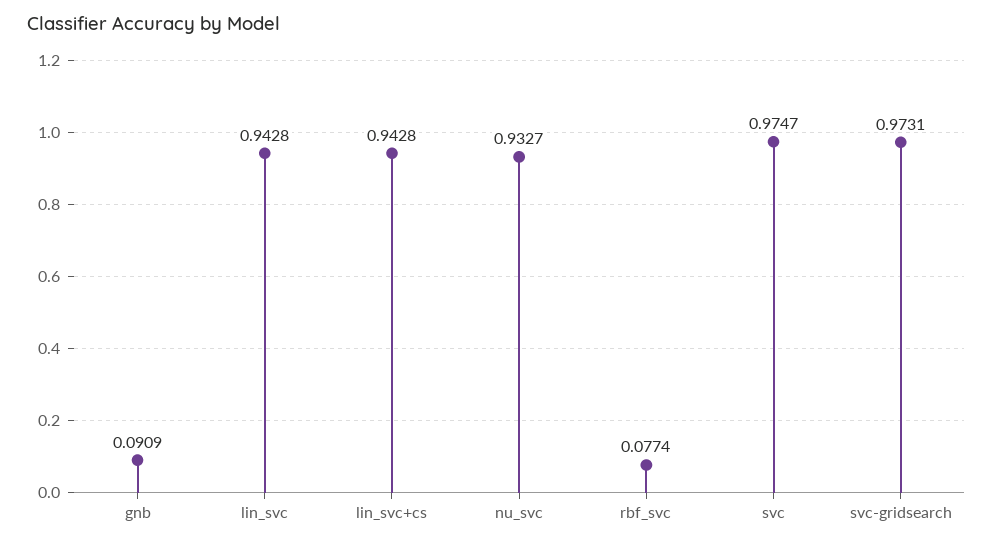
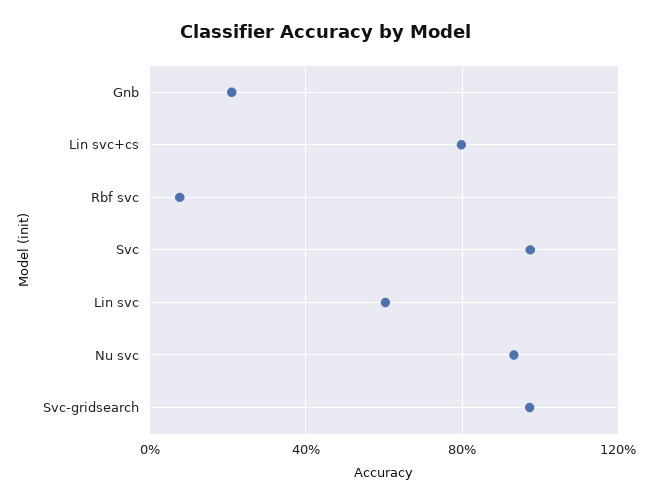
  {
-   "gnb": 0.0909,
+   "gnb": 0.2,
-   "lin_svc": 0.9428,
+   "lin_svc": 0.6,
-   "lin_svc+cs": 0.9428,
+   "lin_svc+cs": 0.8,
    "nu_svc": 0.9327,
    "rbf_svc": 0.0774,
    "svc": 0.9747,
    "svc-gridsearch": 0.9731
  }

